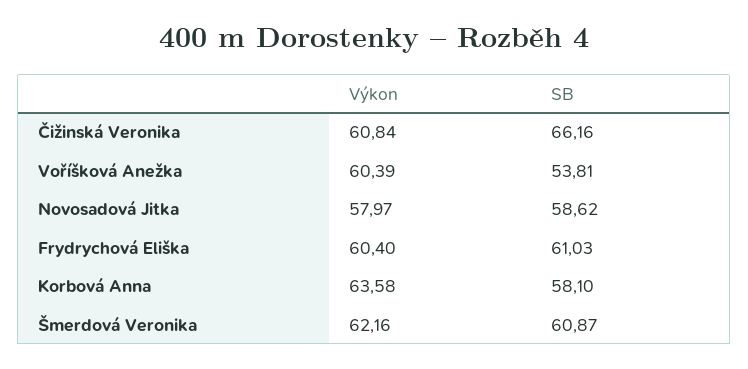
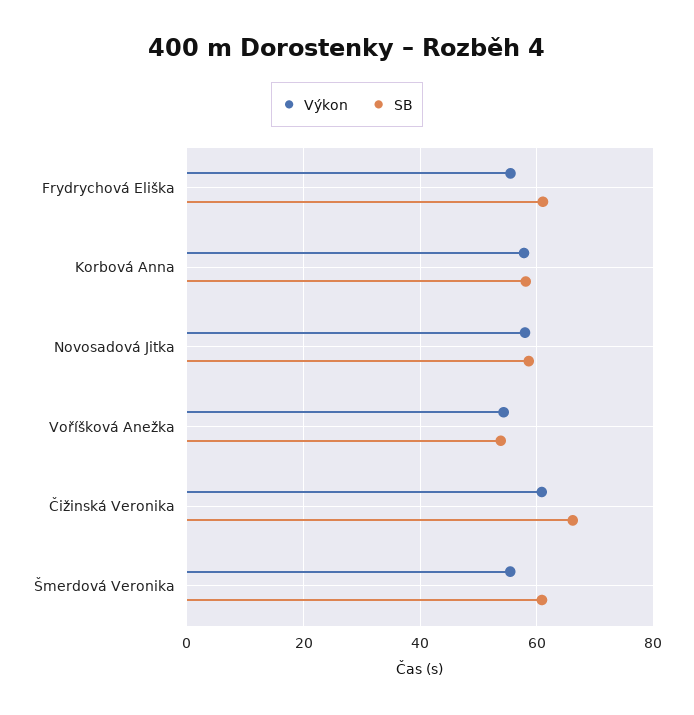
  {
    "Výkon": {
      "Čižinská Veronika": 60.84,
-     "Voříšková Anežka": 60.39,
+     "Voříšková Anežka": 54,
      "Novosadová Jitka": 57.97,
-     "Frydrychová Eliška": 60.4,
+     "Frydrychová Eliška": 56,
-     "Korbová Anna": 63.58,
+     "Korbová Anna": 58,
-     "Šmerdová Veronika": 62.16
+     "Šmerdová Veronika": 56
    },
    "SB": {
      "Čižinská Veronika": 66.16,
      "Voříšková Anežka": 53.81,
      "Novosadová Jitka": 58.62,
      "Frydrychová Eliška": 61.03,
      "Korbová Anna": 58.1,
      "Šmerdová Veronika": 60.87
    }
  }

